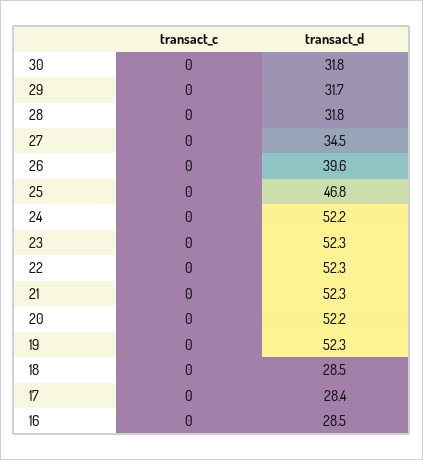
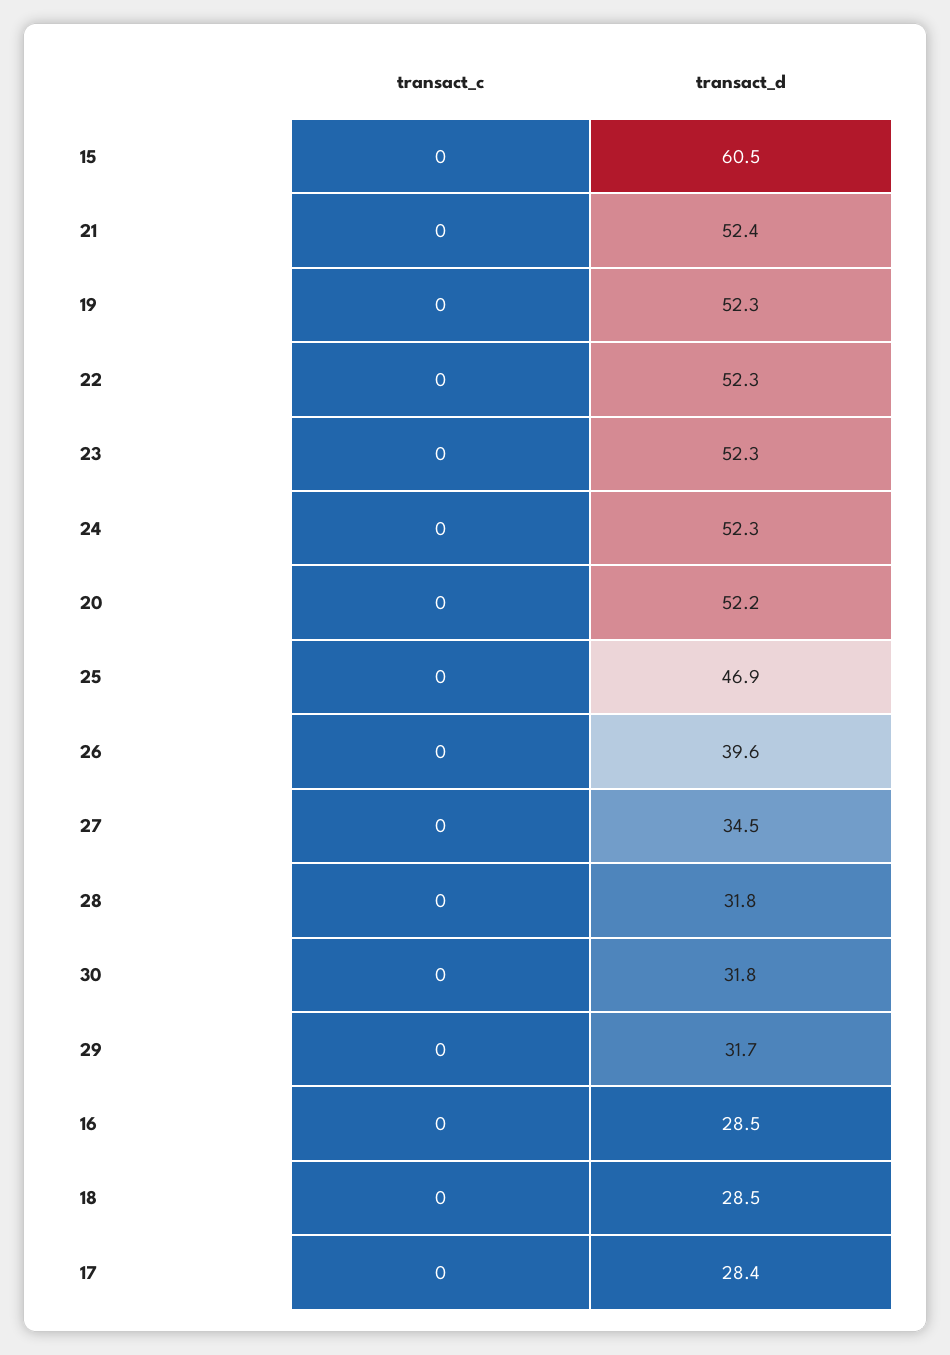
  {
    "transact_c": {
      "30": 0,
      "29": 0,
      "28": 0,
      "27": 0,
      "26": 0,
      "25": 0,
      "24": 0,
      "23": 0,
      "22": 0,
      "21": 0,
      "20": 0,
      "19": 0,
      "18": 0,
      "17": 0,
-     "16": 0
+     "16": 0,
+     "15": 0
    },
    "transact_d": {
      "30": 31.8,
      "29": 31.7,
      "28": 31.8,
      "27": 34.5,
      "26": 39.6,
-     "25": 46.8,
+     "25": 46.9,
-     "24": 52.2,
+     "24": 52.3,
      "23": 52.3,
      "22": 52.3,
-     "21": 52.3,
+     "21": 52.4,
      "20": 52.2,
      "19": 52.3,
      "18": 28.5,
      "17": 28.4,
-     "16": 28.5
+     "16": 28.5,
+     "15": 60.5
    }
  }

